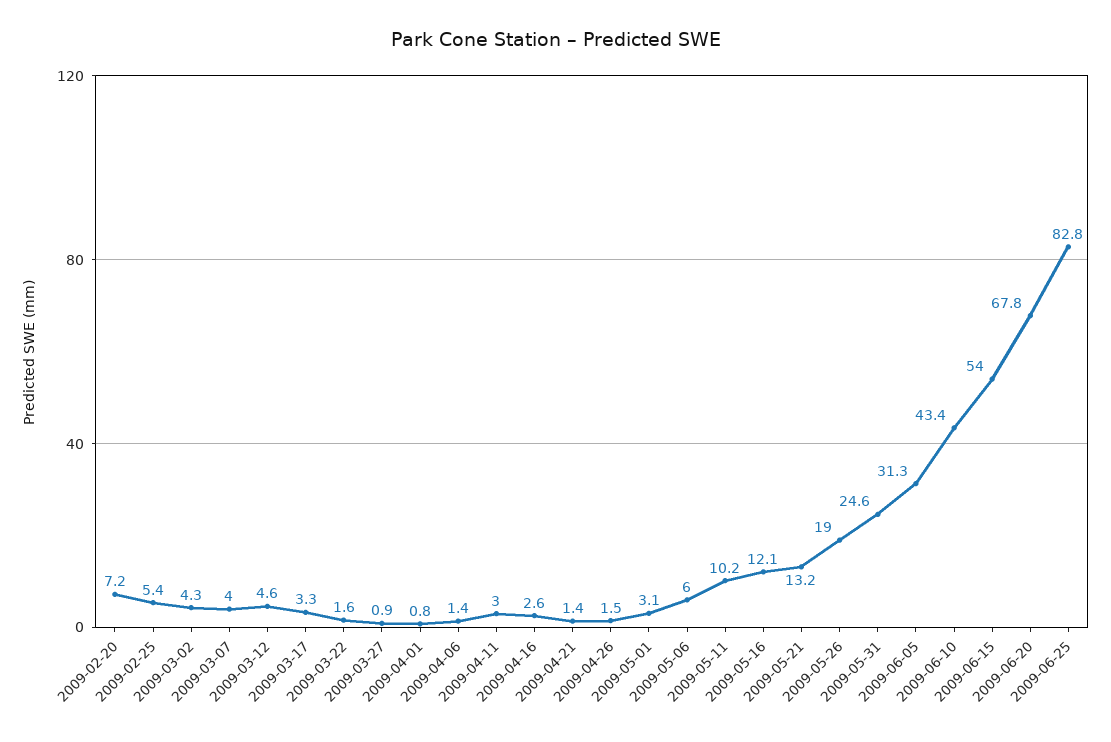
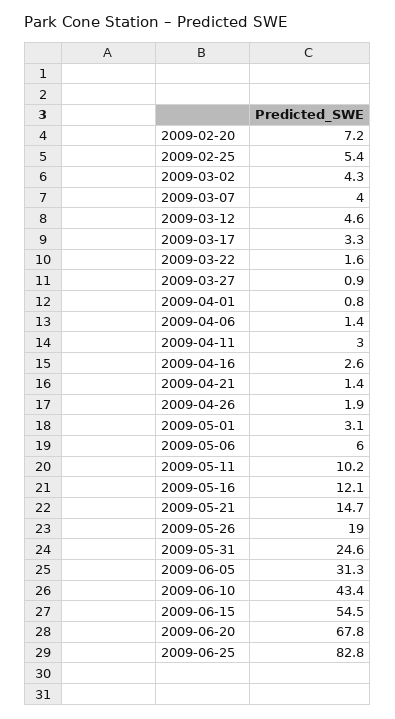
  {
    "2009-02-20": 7.2,
    "2009-02-25": 5.4,
    "2009-03-02": 4.3,
    "2009-03-07": 4,
    "2009-03-12": 4.6,
    "2009-03-17": 3.3,
    "2009-03-22": 1.6,
    "2009-03-27": 0.9,
    "2009-04-01": 0.8,
    "2009-04-06": 1.4,
    "2009-04-11": 3,
    "2009-04-16": 2.6,
    "2009-04-21": 1.4,
-   "2009-04-26": 1.5,
+   "2009-04-26": 1.9,
    "2009-05-01": 3.1,
    "2009-05-06": 6,
    "2009-05-11": 10.2,
    "2009-05-16": 12.1,
-   "2009-05-21": 13.2,
+   "2009-05-21": 14.7,
    "2009-05-26": 19,
    "2009-05-31": 24.6,
    "2009-06-05": 31.3,
    "2009-06-10": 43.4,
-   "2009-06-15": 54,
+   "2009-06-15": 54.5,
    "2009-06-20": 67.8,
    "2009-06-25": 82.8
  }

